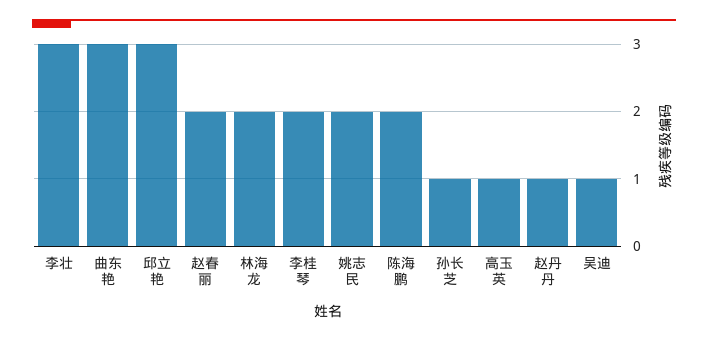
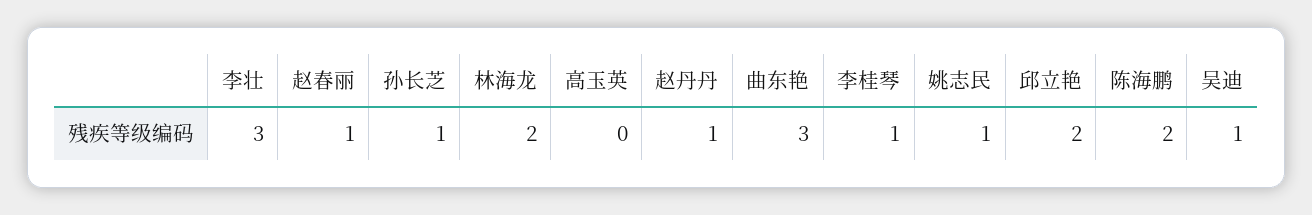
  {
    "李壮": 3,
    "曲东艳": 3,
-   "邱立艳": 3,
+   "邱立艳": 2,
-   "赵春丽": 2,
+   "赵春丽": 1,
    "林海龙": 2,
-   "李桂琴": 2,
+   "李桂琴": 1,
-   "姚志民": 2,
+   "姚志民": 1,
    "陈海鹏": 2,
    "孙长芝": 1,
-   "高玉英": 1,
+   "高玉英": 0,
    "赵丹丹": 1,
    "吴迪": 1
  }

